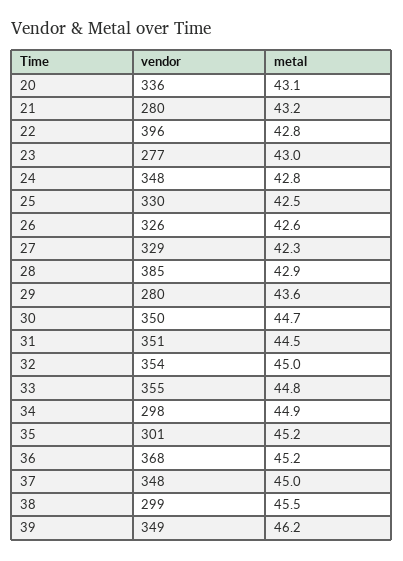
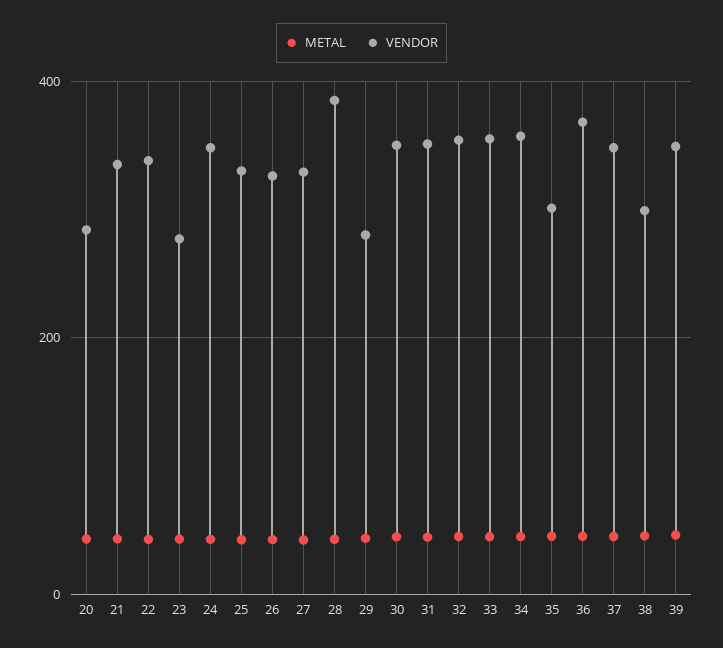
  {
    "vendor": {
-     "20": 336,
+     "20": 280,
-     "21": 280,
+     "21": 340,
-     "22": 396,
+     "22": 340,
      "23": 277,
      "24": 348,
      "25": 330,
      "26": 326,
      "27": 329,
      "28": 385,
      "29": 280,
      "30": 350,
      "31": 351,
      "32": 354,
      "33": 355,
-     "34": 298,
+     "34": 360,
      "35": 301,
      "36": 368,
      "37": 348,
      "38": 299,
      "39": 349
    },
    "metal": {
      "20": 43.1,
      "21": 43.2,
      "22": 42.8,
      "23": 43,
      "24": 42.8,
      "25": 42.5,
      "26": 42.6,
      "27": 42.3,
      "28": 42.9,
      "29": 43.6,
      "30": 44.7,
      "31": 44.5,
      "32": 45,
      "33": 44.8,
      "34": 44.9,
      "35": 45.2,
      "36": 45.2,
      "37": 45,
      "38": 45.5,
      "39": 46.2
    }
  }

